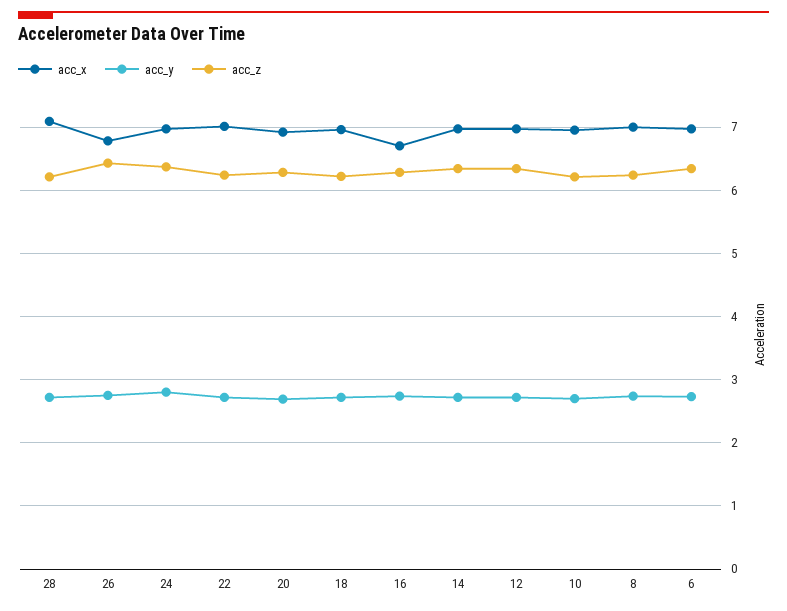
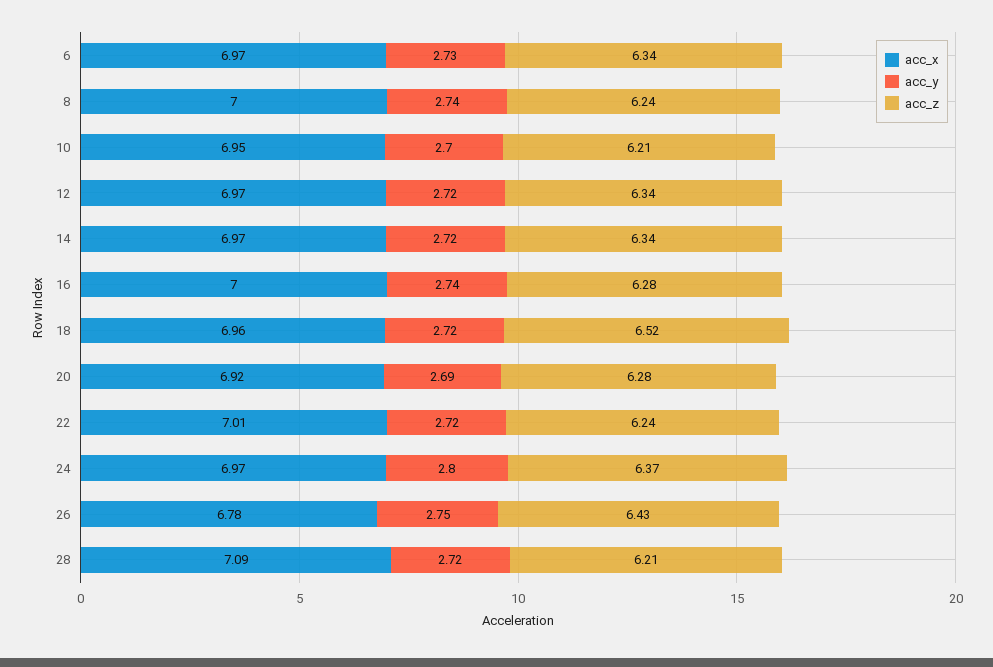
  {
    "acc_x": {
      "28": 7.09,
      "26": 6.78,
      "24": 6.97,
      "22": 7.01,
      "20": 6.92,
      "18": 6.96,
-     "16": 6.7,
+     "16": 7,
      "14": 6.97,
      "12": 6.97,
      "10": 6.95,
      "8": 7,
      "6": 6.97
    },
    "acc_y": {
      "28": 2.72,
      "26": 2.75,
      "24": 2.8,
      "22": 2.72,
      "20": 2.69,
      "18": 2.72,
      "16": 2.74,
      "14": 2.72,
      "12": 2.72,
      "10": 2.7,
      "8": 2.74,
      "6": 2.73
    },
    "acc_z": {
      "28": 6.21,
      "26": 6.43,
      "24": 6.37,
      "22": 6.24,
      "20": 6.28,
-     "18": 6.2,
+     "18": 6.52,
      "16": 6.28,
      "14": 6.34,
      "12": 6.34,
      "10": 6.21,
      "8": 6.24,
      "6": 6.34
    }
  }

